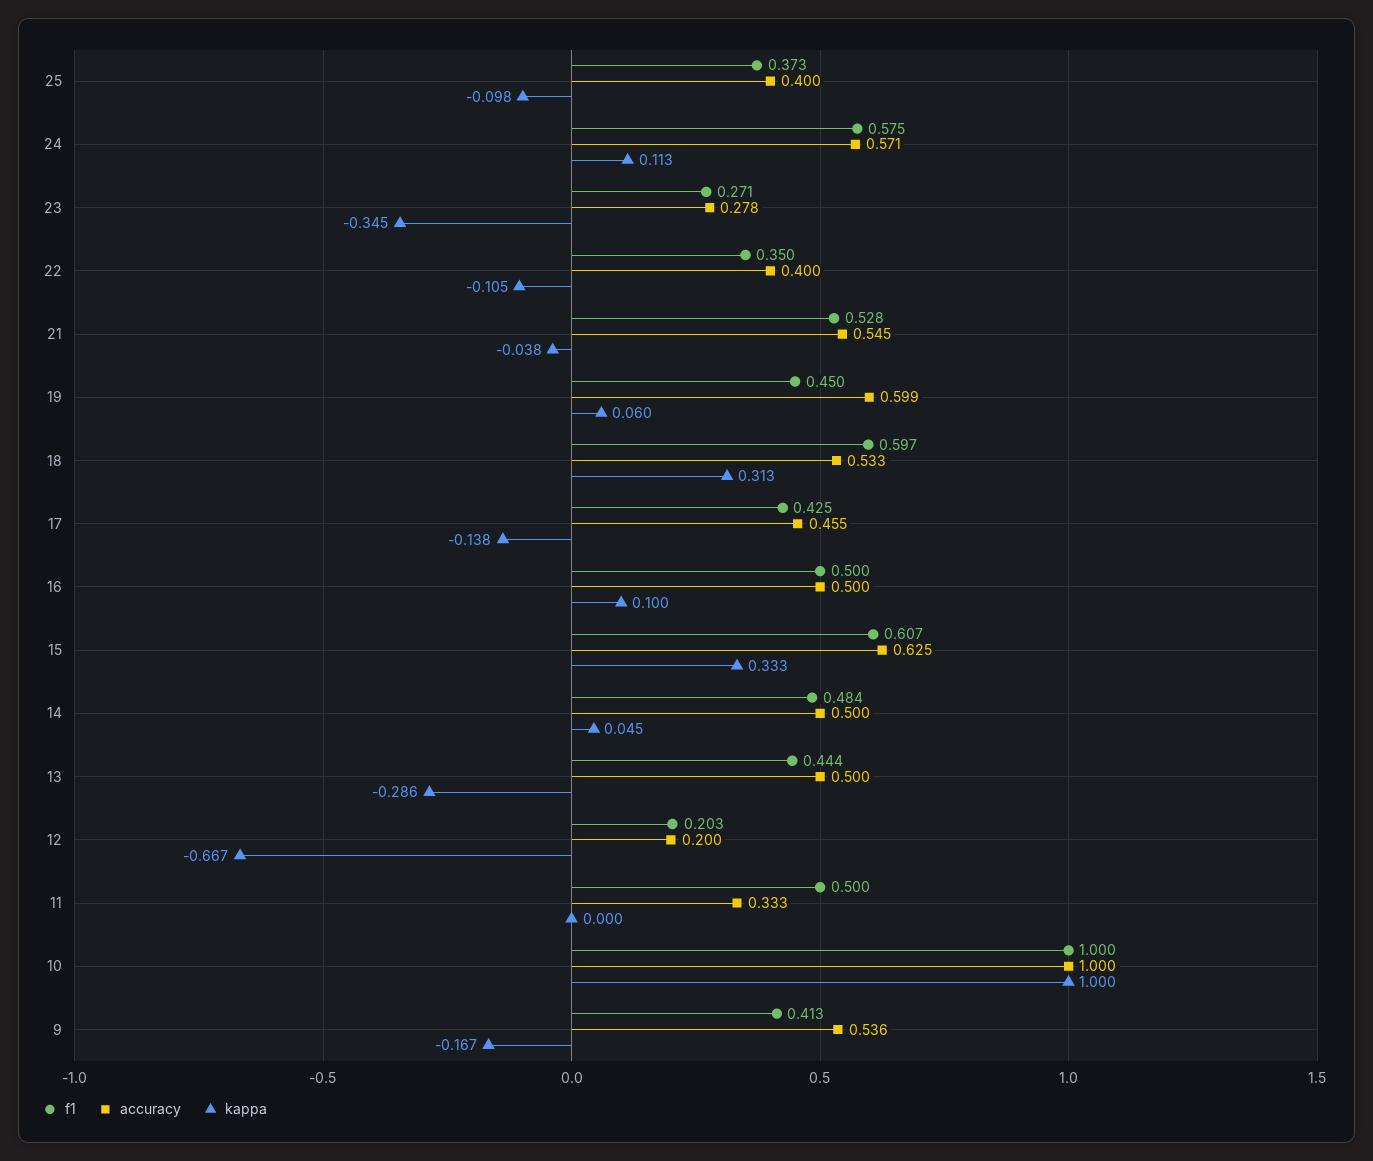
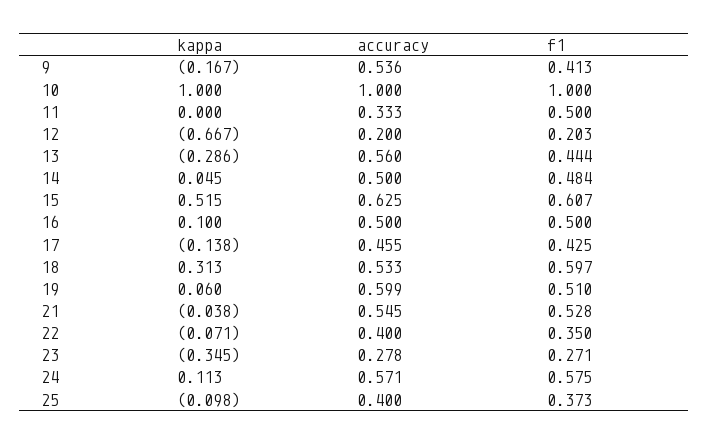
  {
    "f1": {
      "25": 0.373,
      "24": 0.575,
      "23": 0.271,
      "22": 0.35,
      "21": 0.528,
-     "19": 0.45,
+     "19": 0.51,
      "18": 0.597,
      "17": 0.425,
      "16": 0.5,
      "15": 0.607,
      "14": 0.484,
      "13": 0.444,
      "12": 0.203,
      "11": 0.5,
      "10": 1,
      "9": 0.413
    },
    "accuracy": {
      "25": 0.4,
      "24": 0.571,
      "23": 0.278,
      "22": 0.4,
      "21": 0.545,
      "19": 0.599,
      "18": 0.533,
      "17": 0.455,
      "16": 0.5,
      "15": 0.625,
      "14": 0.5,
-     "13": 0.5,
+     "13": 0.56,
      "12": 0.2,
      "11": 0.333,
      "10": 1,
      "9": 0.536
    },
    "kappa": {
      "25": -0.098,
      "24": 0.113,
      "23": -0.345,
-     "22": -0.105,
+     "22": -0.071,
      "21": -0.038,
      "19": 0.06,
      "18": 0.313,
      "17": -0.138,
      "16": 0.1,
-     "15": 0.333,
+     "15": 0.515,
      "14": 0.045,
      "13": -0.286,
      "12": -0.667,
      "11": 0,
      "10": 1,
      "9": -0.167
    }
  }

